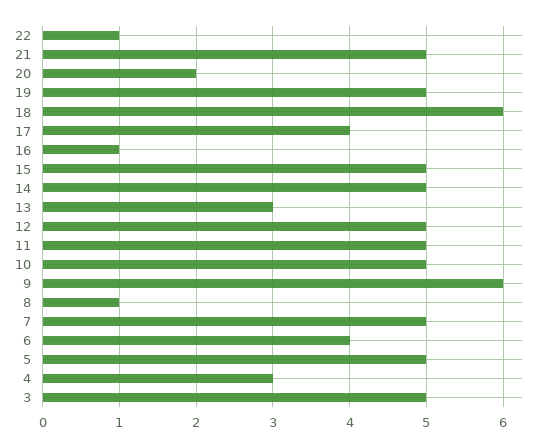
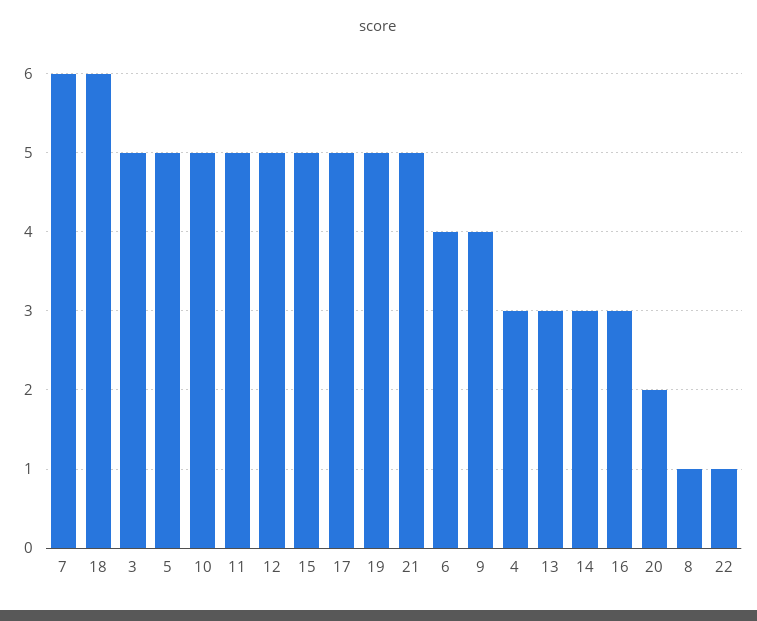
  {
    "22": 1,
    "21": 5,
    "20": 2,
    "19": 5,
    "18": 6,
-   "17": 4,
+   "17": 5,
-   "16": 1,
+   "16": 3,
    "15": 5,
-   "14": 5,
+   "14": 3,
    "13": 3,
    "12": 5,
    "11": 5,
    "10": 5,
-   "9": 6,
+   "9": 4,
    "8": 1,
-   "7": 5,
+   "7": 6,
    "6": 4,
    "5": 5,
    "4": 3,
    "3": 5
  }

